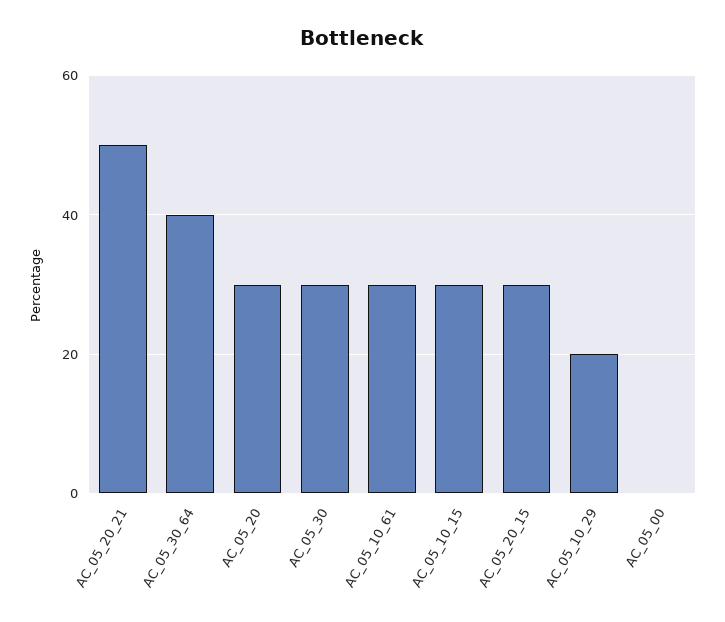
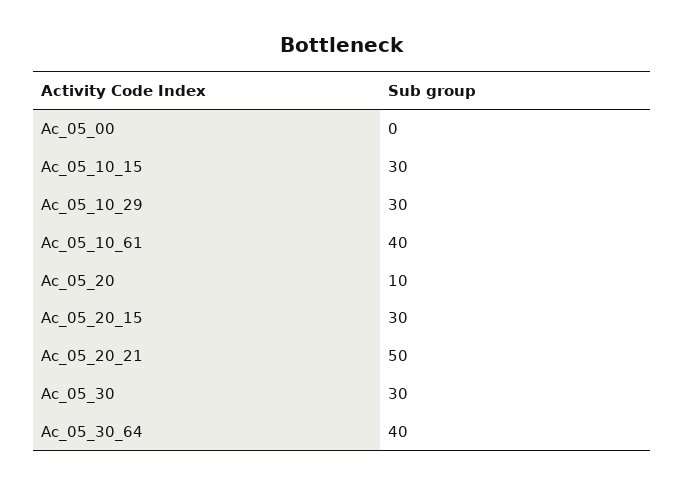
  {
    "AC_05_20_21": 50,
    "AC_05_30_64": 40,
-   "AC_05_20": 30,
+   "AC_05_20": 10,
    "AC_05_30": 30,
-   "AC_05_10_61": 30,
+   "AC_05_10_61": 40,
    "AC_05_10_15": 30,
    "AC_05_20_15": 30,
-   "AC_05_10_29": 20,
+   "AC_05_10_29": 30,
    "AC_05_00": 0
  }

